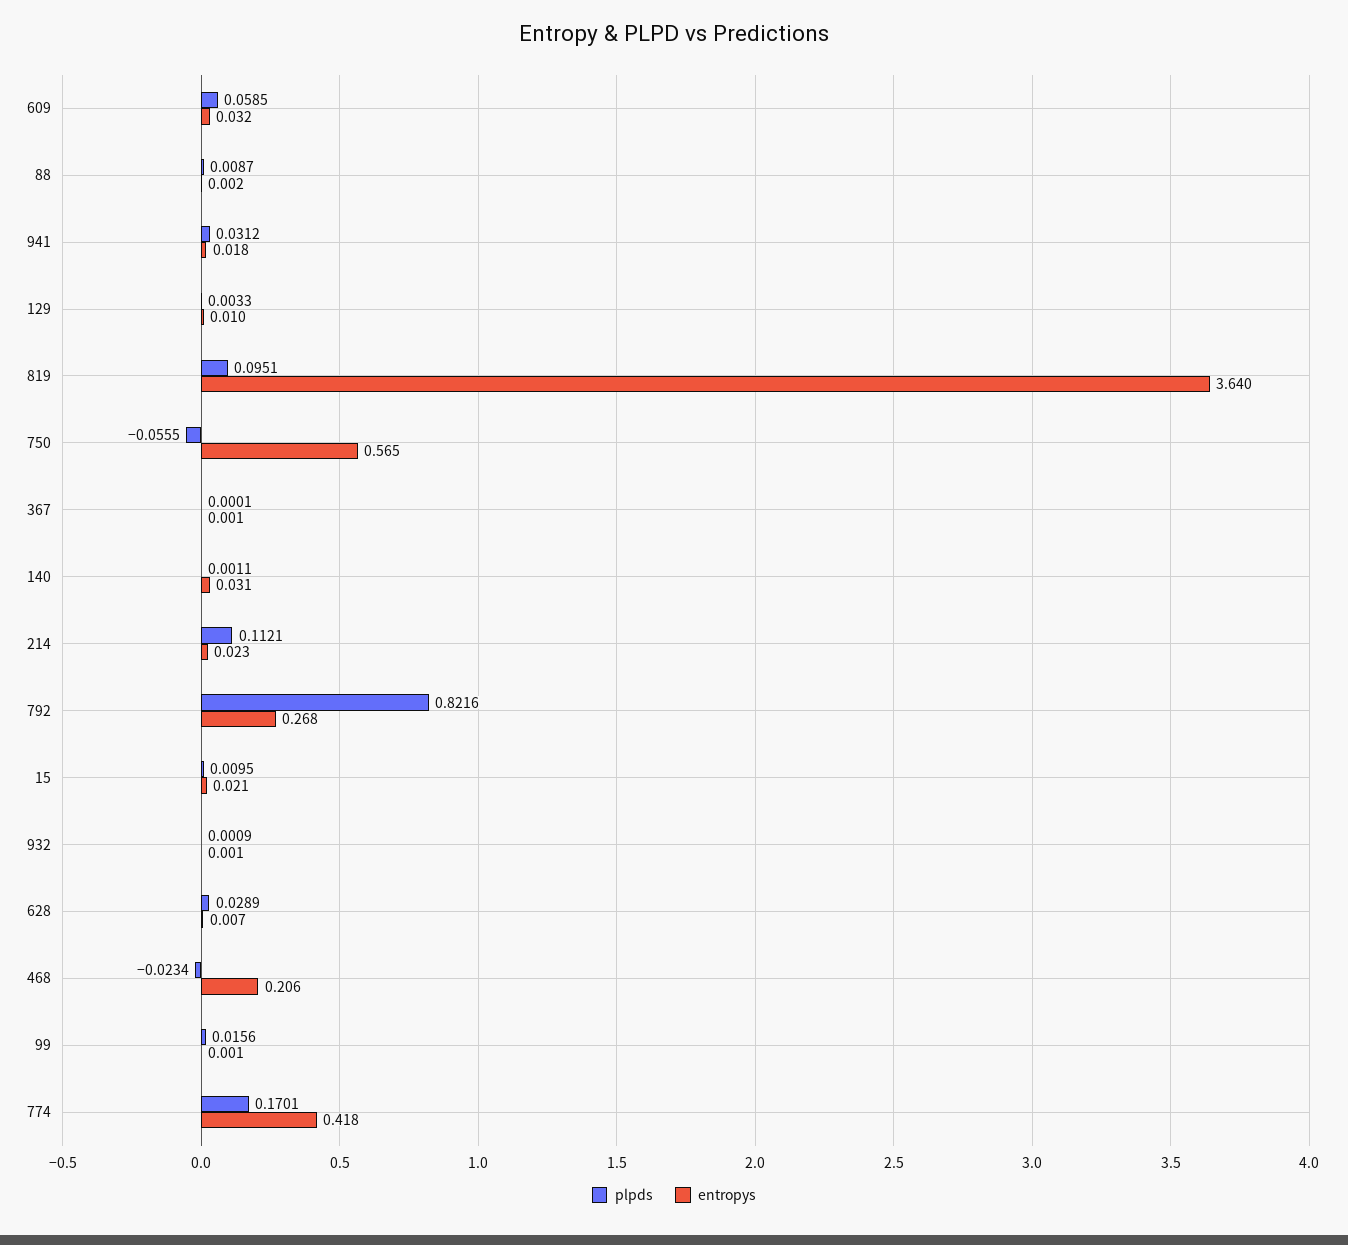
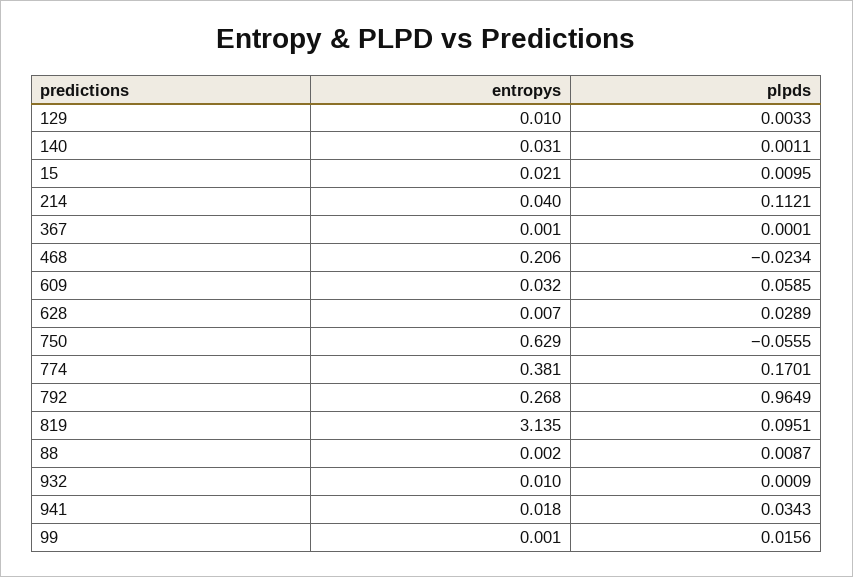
  {
    "plpds": {
      "609": 0.0585,
      "88": 0.0087,
-     "941": 0.0312,
+     "941": 0.0343,
      "129": 0.0033,
      "819": 0.0951,
      "750": -0.0555,
      "367": 0.0001,
      "140": 0.0011,
      "214": 0.1121,
-     "792": 0.8216,
+     "792": 0.9649,
      "15": 0.0095,
      "932": 0.0009,
      "628": 0.0289,
      "468": -0.0234,
      "99": 0.0156,
      "774": 0.1701
    },
    "entropys": {
      "609": 0.032,
      "88": 0.002,
      "941": 0.018,
      "129": 0.01,
-     "819": 3.64,
+     "819": 3.135,
-     "750": 0.565,
+     "750": 0.629,
      "367": 0.001,
      "140": 0.031,
-     "214": 0.023,
+     "214": 0.04,
      "792": 0.268,
      "15": 0.021,
-     "932": 0.001,
+     "932": 0.01,
      "628": 0.007,
      "468": 0.206,
      "99": 0.001,
-     "774": 0.418
+     "774": 0.381
    }
  }

